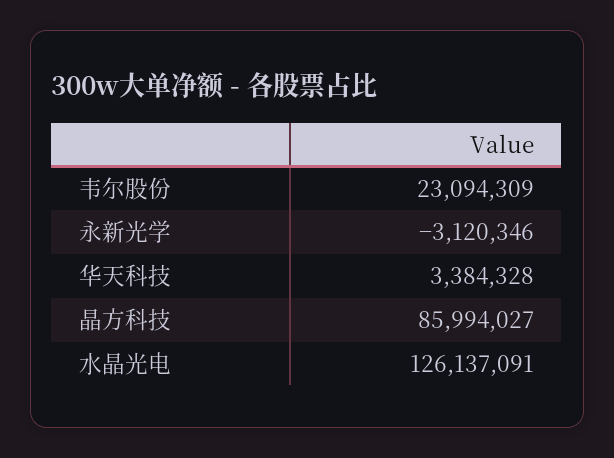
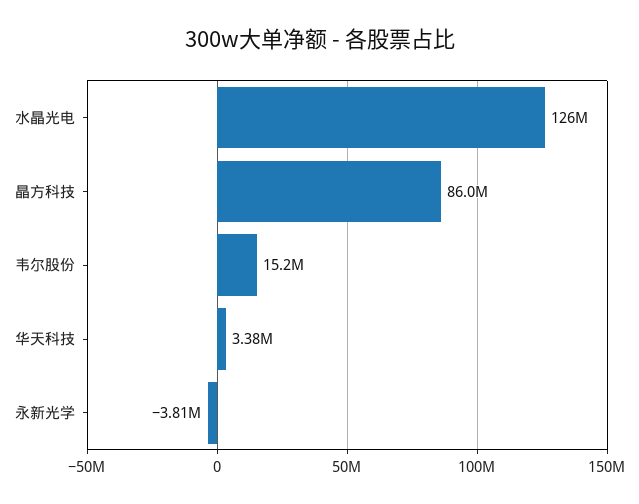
  {
-   "韦尔股份": 23094309,
+   "韦尔股份": 15200000,
-   "永新光学": -3120346,
+   "永新光学": -3810000,
    "华天科技": 3384328,
    "晶方科技": 85994027,
    "水晶光电": 126137091
  }

